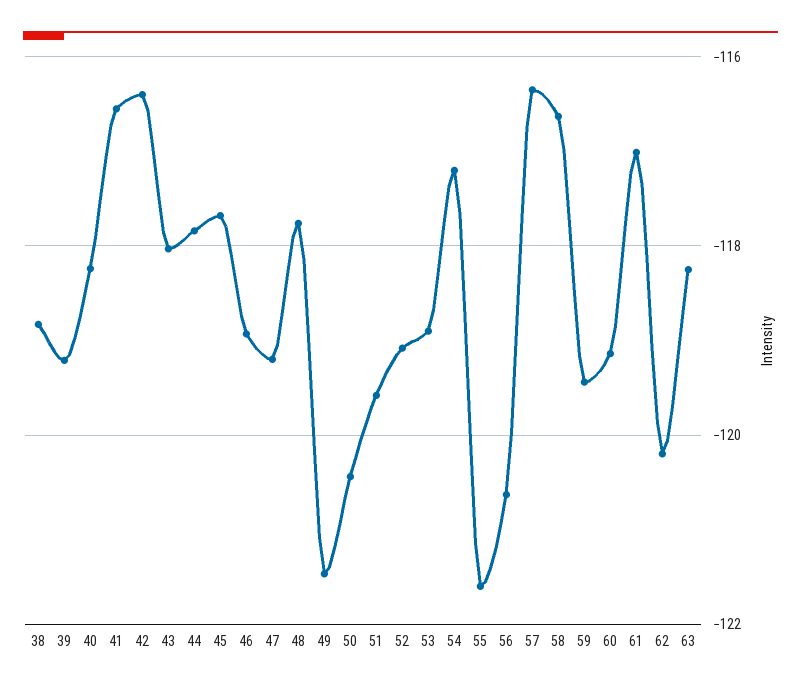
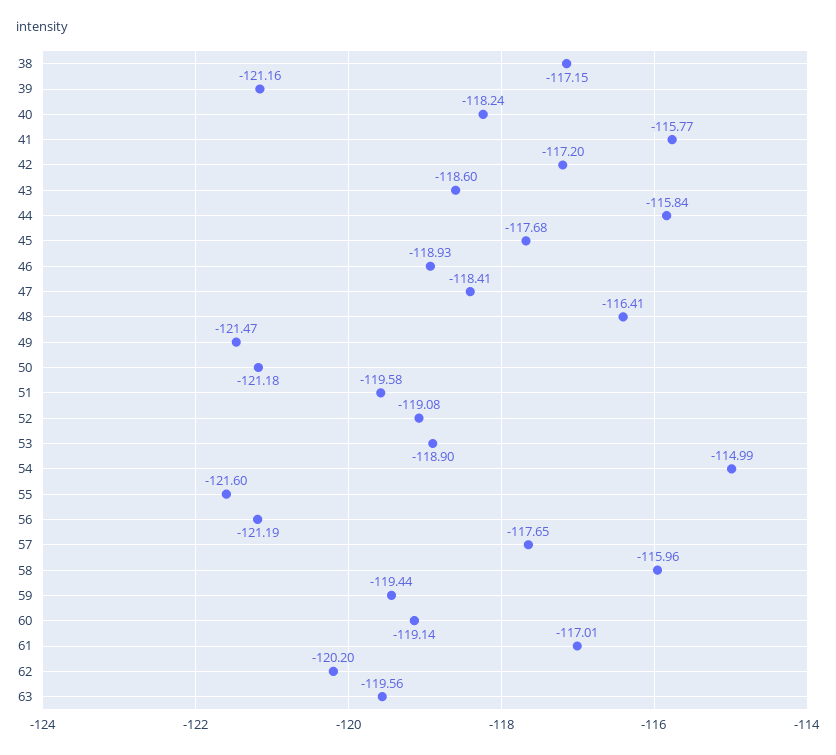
  {
-   "38": -118.8,
+   "38": -117.15,
-   "39": -119.2,
+   "39": -121.16,
    "40": -118.24,
-   "41": -116.6,
+   "41": -115.77,
-   "42": -116.4,
+   "42": -117.2,
-   "43": -118,
+   "43": -118.6,
-   "44": -117.8,
+   "44": -115.84,
    "45": -117.68,
    "46": -118.93,
-   "47": -119.2,
+   "47": -118.41,
-   "48": -117.8,
+   "48": -116.41,
    "49": -121.47,
-   "50": -120.4,
+   "50": -121.18,
    "51": -119.58,
    "52": -119.08,
    "53": -118.9,
-   "54": -117.2,
+   "54": -114.99,
    "55": -121.6,
-   "56": -120.6,
+   "56": -121.19,
-   "57": -116.4,
+   "57": -117.65,
-   "58": -116.6,
+   "58": -115.96,
    "59": -119.44,
    "60": -119.14,
    "61": -117.01,
    "62": -120.2,
-   "63": -118.2
+   "63": -119.56
  }

